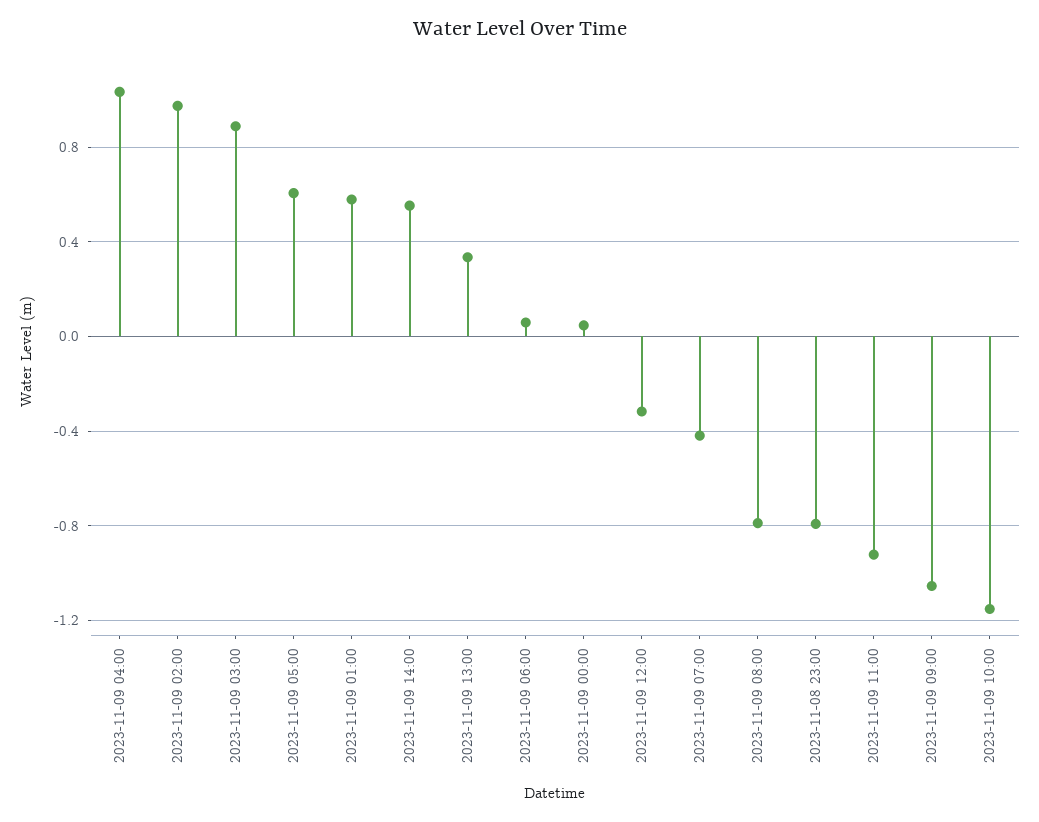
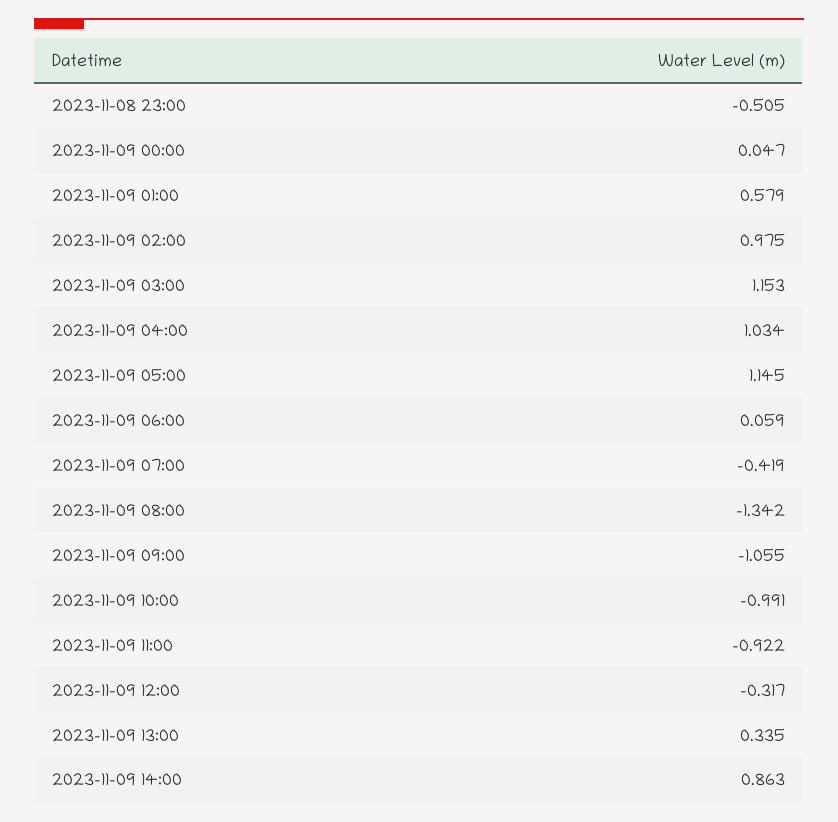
  {
    "2023-11-09 04:00": 1.034,
    "2023-11-09 02:00": 0.975,
-   "2023-11-09 03:00": 0.9,
+   "2023-11-09 03:00": 1.153,
-   "2023-11-09 05:00": 0.6,
+   "2023-11-09 05:00": 1.145,
    "2023-11-09 01:00": 0.579,
-   "2023-11-09 14:00": 0.55,
+   "2023-11-09 14:00": 0.863,
    "2023-11-09 13:00": 0.335,
    "2023-11-09 06:00": 0.059,
    "2023-11-09 00:00": 0.047,
    "2023-11-09 12:00": -0.317,
    "2023-11-09 07:00": -0.419,
-   "2023-11-09 08:00": -0.8,
+   "2023-11-09 08:00": -1.342,
-   "2023-11-08 23:00": -0.8,
+   "2023-11-08 23:00": -0.505,
    "2023-11-09 11:00": -0.922,
    "2023-11-09 09:00": -1.055,
-   "2023-11-09 10:00": -1.15
+   "2023-11-09 10:00": -0.991
  }

